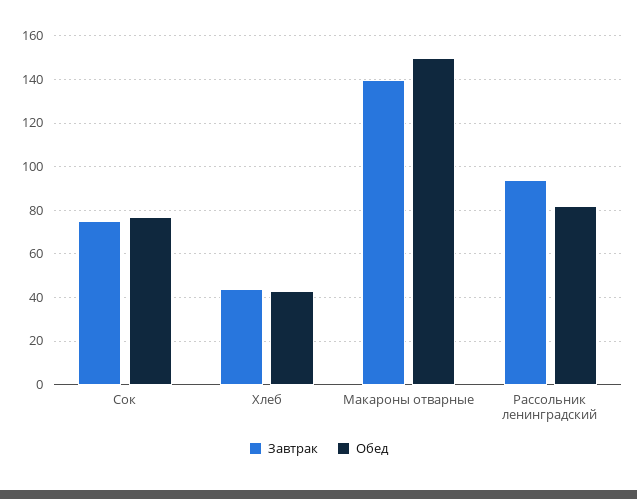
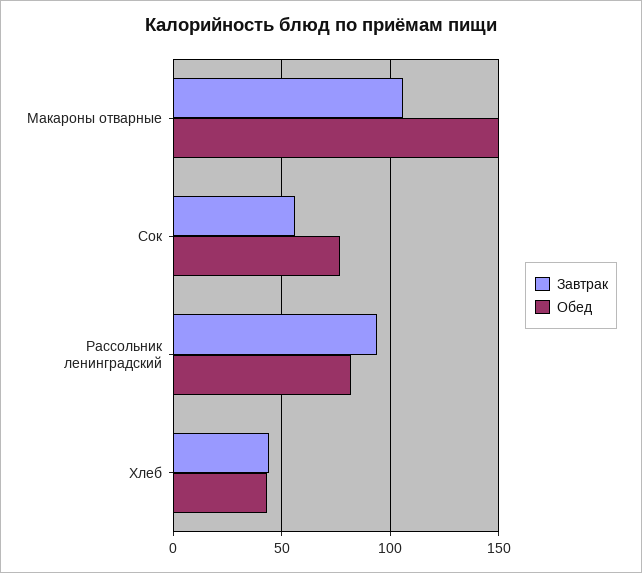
  {
    "Завтрак": {
-     "Сок": 75,
+     "Сок": 55,
      "Хлеб": 45,
-     "Макароны отварные": 140,
+     "Макароны отварные": 105,
      "Рассольник ленинградский": 95
    },
    "Обед": {
      "Сок": 75,
      "Хлеб": 45,
      "Макароны отварные": 150,
      "Рассольник ленинградский": 80
    }
  }

